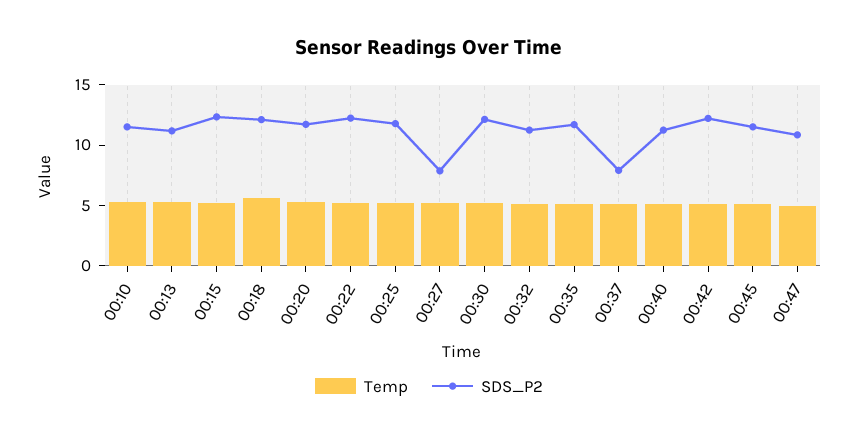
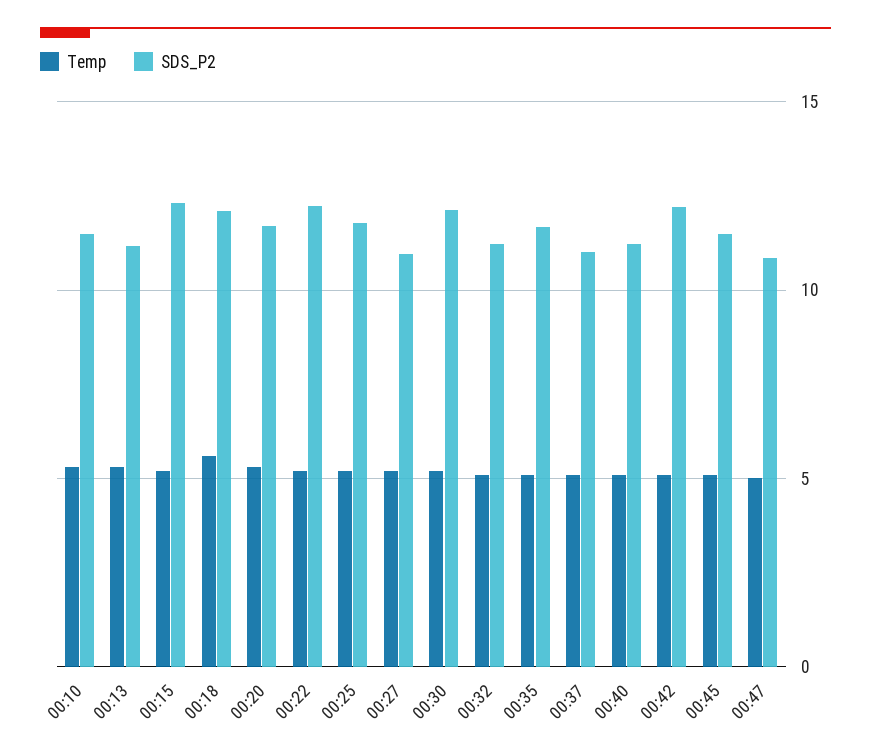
  {
    "Temp": {
      "00:10": 5.5,
      "00:13": 5.5,
      "00:15": 5,
      "00:18": 5.5,
      "00:20": 5.5,
      "00:22": 5,
      "00:25": 5,
      "00:27": 5,
      "00:30": 5,
      "00:32": 5,
      "00:35": 5,
      "00:37": 5,
      "00:40": 5,
      "00:42": 5,
      "00:45": 5,
      "00:47": 5
    },
    "SDS_P2": {
      "00:10": 11.5,
      "00:13": 11,
      "00:15": 12.5,
      "00:18": 12,
      "00:20": 11.5,
      "00:22": 12,
      "00:25": 12,
-     "00:27": 8,
+     "00:27": 11,
      "00:30": 12,
      "00:32": 11,
      "00:35": 11.5,
-     "00:37": 8,
+     "00:37": 11,
      "00:40": 11,
      "00:42": 12,
      "00:45": 11.5,
      "00:47": 11
    }
  }

